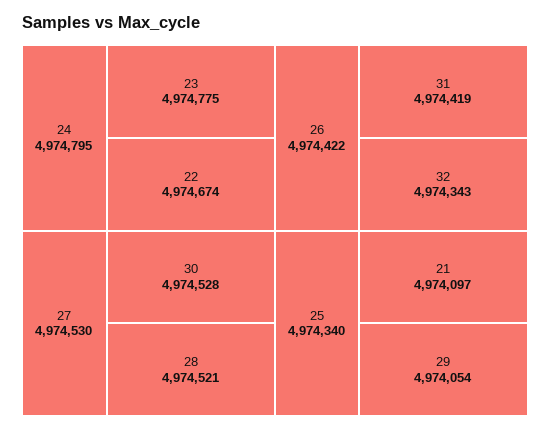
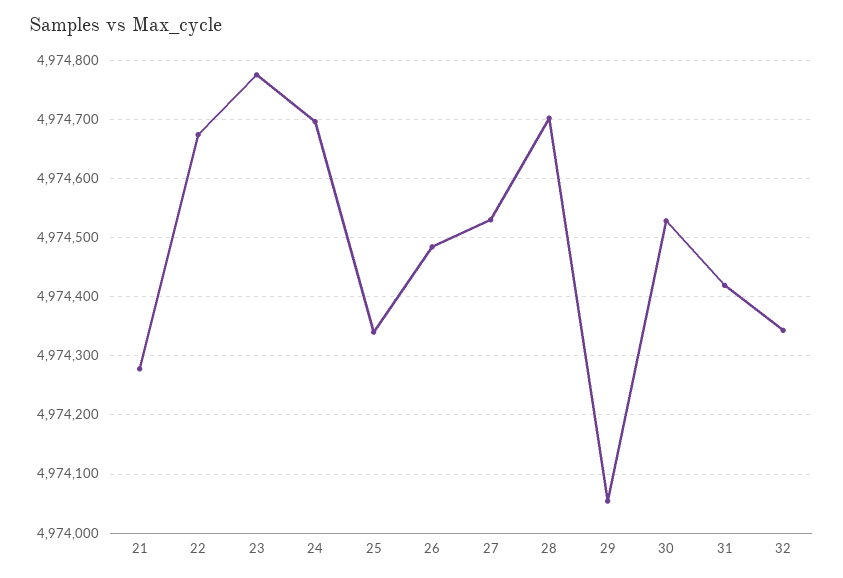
  {
-   "24": 4974795,
+   "24": 4974700,
    "23": 4974775,
    "22": 4974674,
    "27": 4974530,
    "30": 4974528,
-   "28": 4974521,
+   "28": 4974700,
-   "26": 4974422,
+   "26": 4974480,
    "31": 4974419,
    "32": 4974343,
    "25": 4974340,
-   "21": 4974097,
+   "21": 4974280,
    "29": 4974054
  }

